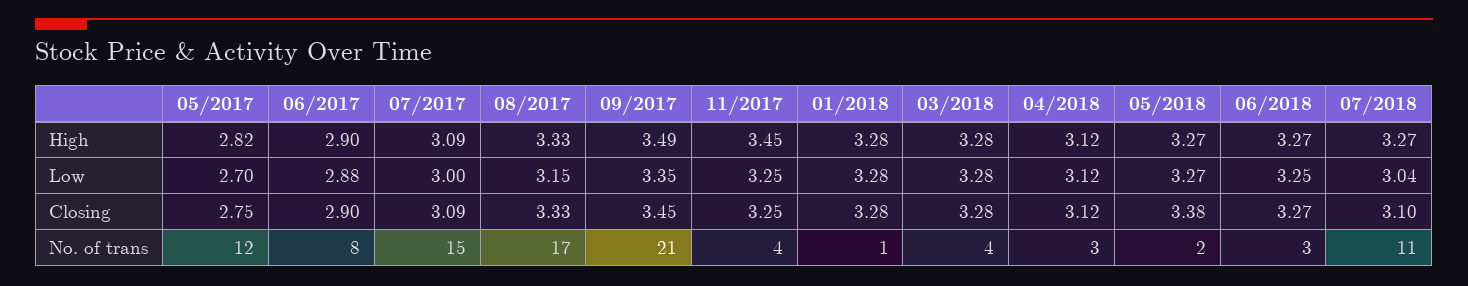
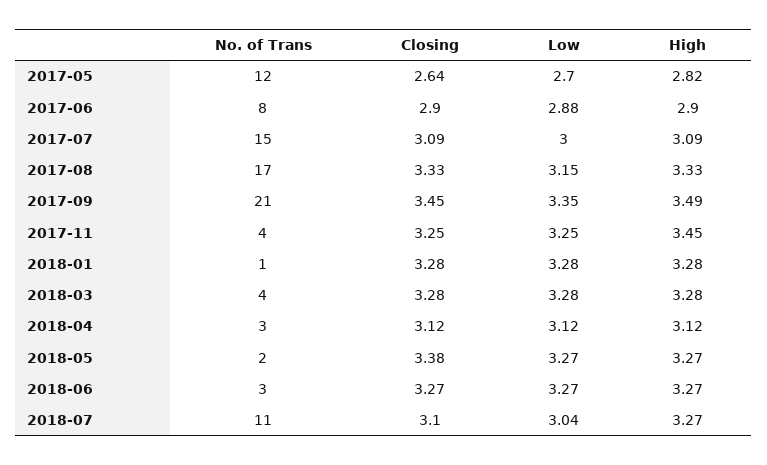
  {
    "05/2017": {
      "High": 2.82,
      "Low": 2.7,
-     "Closing": 2.75,
+     "Closing": 2.64,
      "No. of trans": 12
    },
    "06/2017": {
      "High": 2.9,
      "Low": 2.88,
      "Closing": 2.9,
      "No. of trans": 8
    },
    "07/2017": {
      "High": 3.09,
      "Low": 3,
      "Closing": 3.09,
      "No. of trans": 15
    },
    "08/2017": {
      "High": 3.33,
      "Low": 3.15,
      "Closing": 3.33,
      "No. of trans": 17
    },
    "09/2017": {
      "High": 3.49,
      "Low": 3.35,
      "Closing": 3.45,
      "No. of trans": 21
    },
    "11/2017": {
      "High": 3.45,
      "Low": 3.25,
      "Closing": 3.25,
      "No. of trans": 4
    },
    "01/2018": {
      "High": 3.28,
      "Low": 3.28,
      "Closing": 3.28,
      "No. of trans": 1
    },
    "03/2018": {
      "High": 3.28,
      "Low": 3.28,
      "Closing": 3.28,
      "No. of trans": 4
    },
    "04/2018": {
      "High": 3.12,
      "Low": 3.12,
      "Closing": 3.12,
      "No. of trans": 3
    },
    "05/2018": {
      "High": 3.27,
      "Low": 3.27,
      "Closing": 3.38,
      "No. of trans": 2
    },
    "06/2018": {
      "High": 3.27,
-     "Low": 3.25,
+     "Low": 3.27,
      "Closing": 3.27,
      "No. of trans": 3
    },
    "07/2018": {
      "High": 3.27,
      "Low": 3.04,
      "Closing": 3.1,
      "No. of trans": 11
    }
  }

